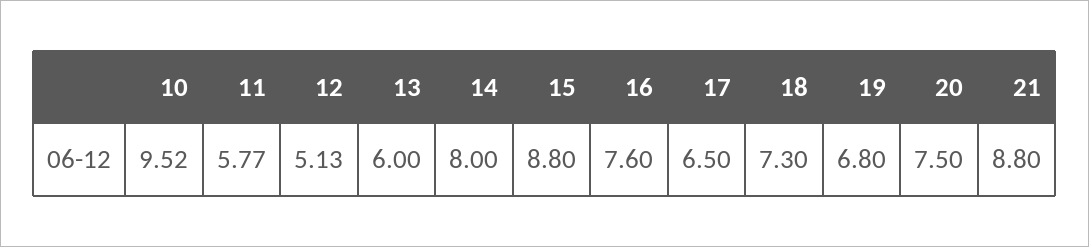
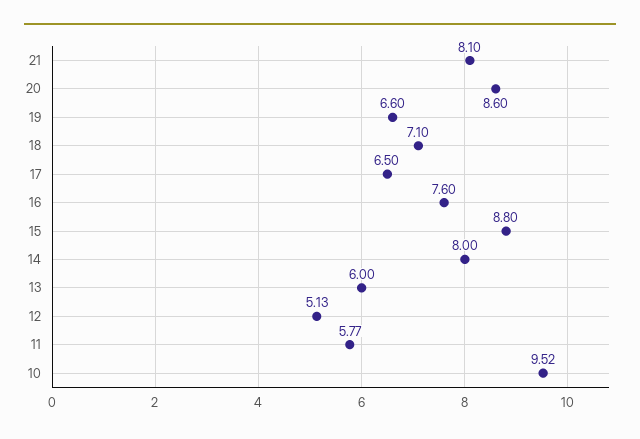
  {
    "10": 9.52,
    "11": 5.77,
    "12": 5.13,
    "13": 6,
    "14": 8,
    "15": 8.8,
    "16": 7.6,
    "17": 6.5,
-   "18": 7.3,
+   "18": 7.1,
-   "19": 6.8,
+   "19": 6.6,
-   "20": 7.5,
+   "20": 8.6,
-   "21": 8.8
+   "21": 8.1
  }

